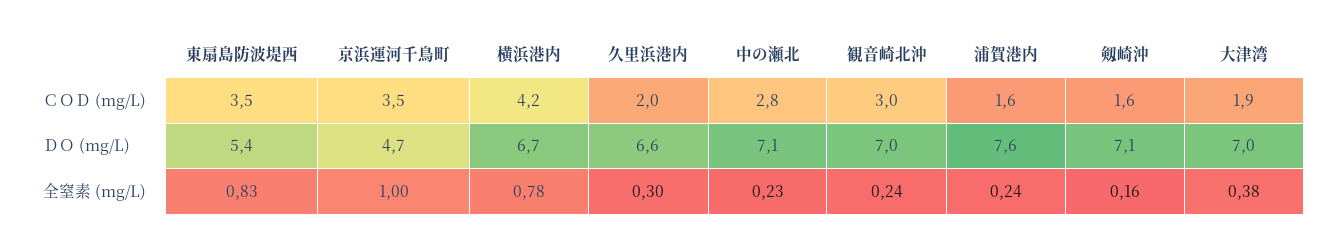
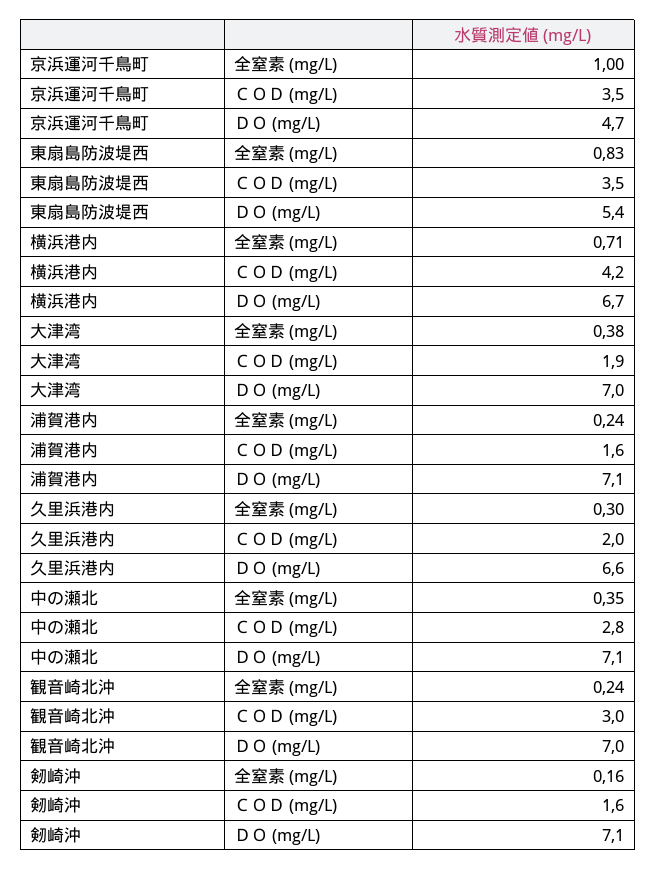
  {
    "東扇島防波堤西": {
      "ＣＯＤ (mg/L)": 3.5,
      "ＤＯ (mg/L)": 5.4,
      "全窒素 (mg/L)": 0.83
    },
    "京浜運河千鳥町": {
      "ＣＯＤ (mg/L)": 3.5,
      "ＤＯ (mg/L)": 4.7,
      "全窒素 (mg/L)": 1
    },
    "横浜港内": {
      "ＣＯＤ (mg/L)": 4.2,
      "ＤＯ (mg/L)": 6.7,
-     "全窒素 (mg/L)": 0.78
+     "全窒素 (mg/L)": 0.71
    },
    "久里浜港内": {
      "ＣＯＤ (mg/L)": 2,
      "ＤＯ (mg/L)": 6.6,
      "全窒素 (mg/L)": 0.3
    },
    "中の瀬北": {
      "ＣＯＤ (mg/L)": 2.8,
      "ＤＯ (mg/L)": 7.1,
-     "全窒素 (mg/L)": 0.23
+     "全窒素 (mg/L)": 0.35
    },
    "観音崎北沖": {
      "ＣＯＤ (mg/L)": 3,
      "ＤＯ (mg/L)": 7,
      "全窒素 (mg/L)": 0.24
    },
    "浦賀港内": {
      "ＣＯＤ (mg/L)": 1.6,
-     "ＤＯ (mg/L)": 7.6,
+     "ＤＯ (mg/L)": 7.1,
      "全窒素 (mg/L)": 0.24
    },
    "剱崎沖": {
      "ＣＯＤ (mg/L)": 1.6,
      "ＤＯ (mg/L)": 7.1,
      "全窒素 (mg/L)": 0.16
    },
    "大津湾": {
      "ＣＯＤ (mg/L)": 1.9,
      "ＤＯ (mg/L)": 7,
      "全窒素 (mg/L)": 0.38
    }
  }

